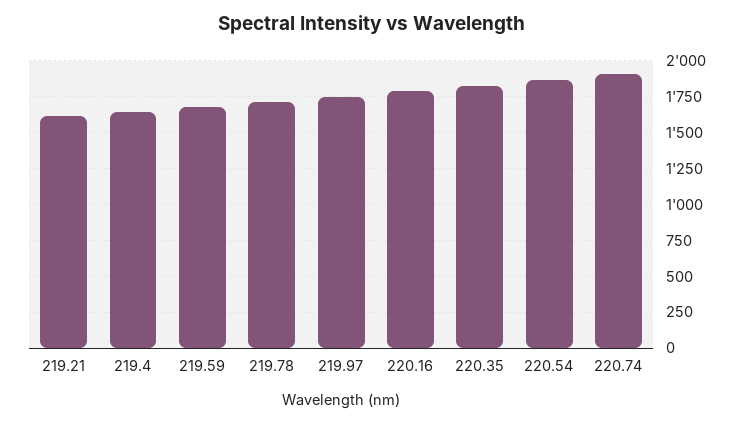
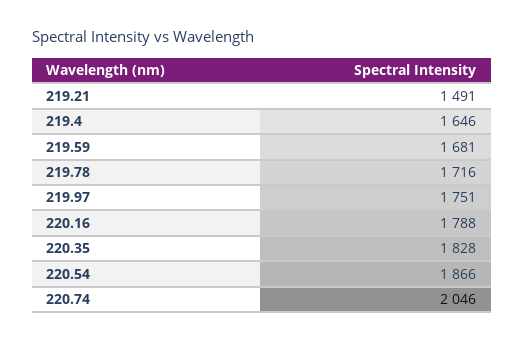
  {
-   "219.21": 1600,
+   "219.21": 1491,
    "219.4": 1646,
    "219.59": 1681,
    "219.78": 1716,
    "219.97": 1751,
    "220.16": 1788,
    "220.35": 1828,
    "220.54": 1866,
-   "220.74": 1900
+   "220.74": 2046
  }

